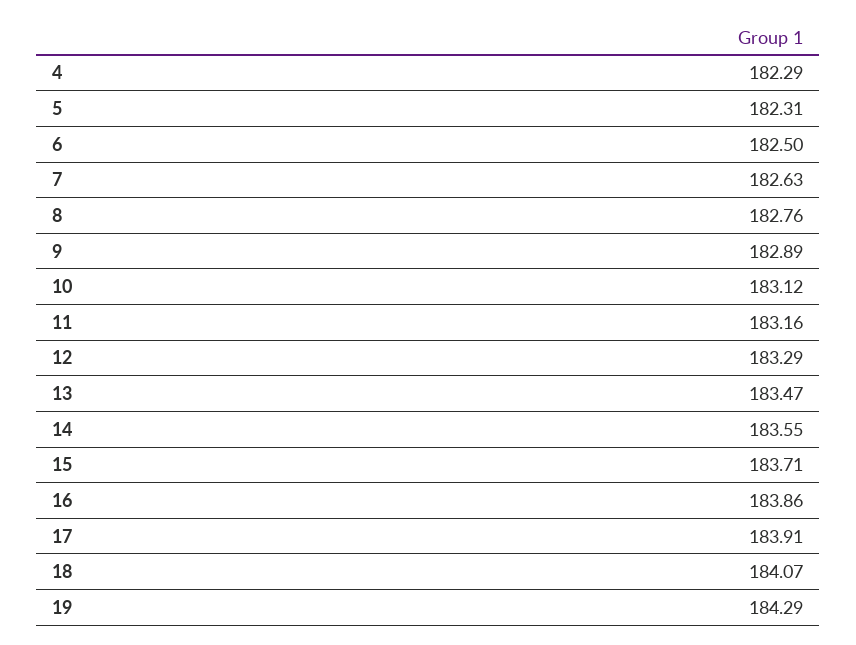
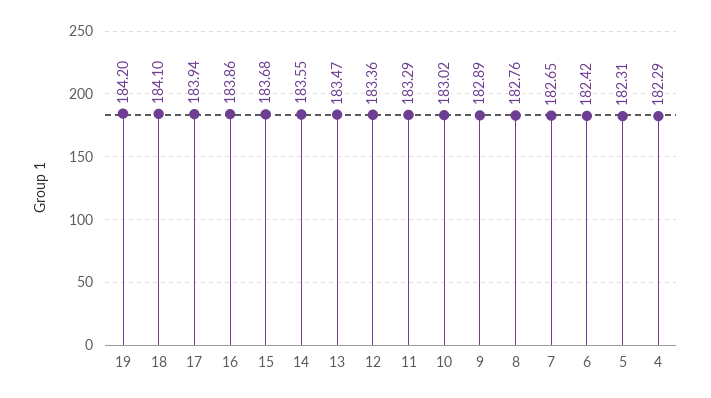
  {
    "4": 182.29,
    "5": 182.31,
-   "6": 182.5,
+   "6": 182.42,
-   "7": 182.63,
+   "7": 182.65,
    "8": 182.76,
    "9": 182.89,
-   "10": 183.12,
+   "10": 183.02,
-   "11": 183.16,
+   "11": 183.29,
-   "12": 183.29,
+   "12": 183.36,
    "13": 183.47,
    "14": 183.55,
-   "15": 183.71,
+   "15": 183.68,
    "16": 183.86,
-   "17": 183.91,
+   "17": 183.94,
-   "18": 184.07,
+   "18": 184.1,
-   "19": 184.29
+   "19": 184.2
  }

